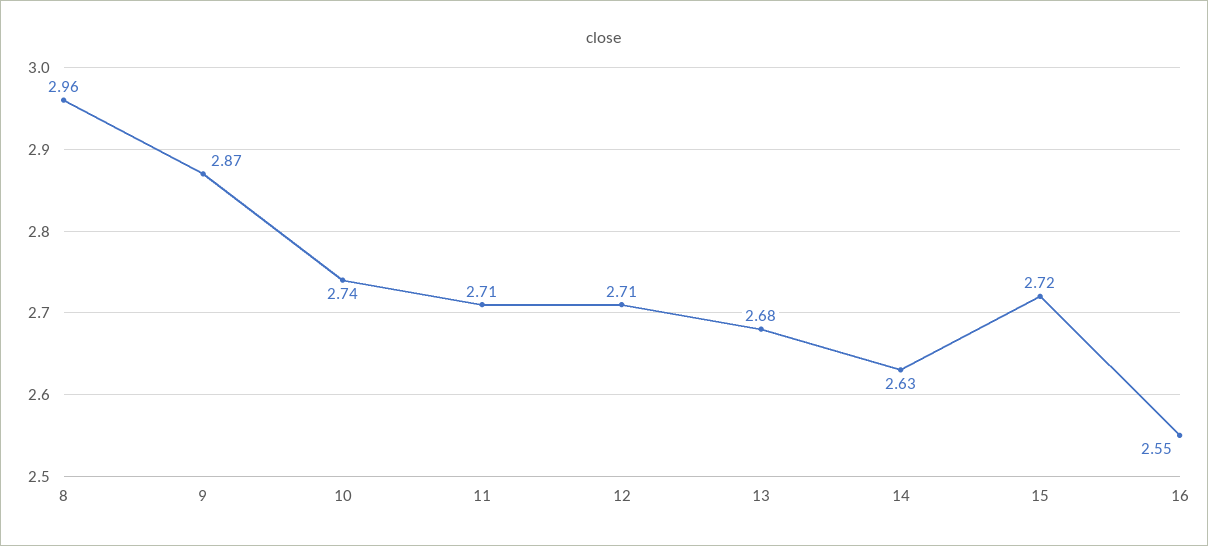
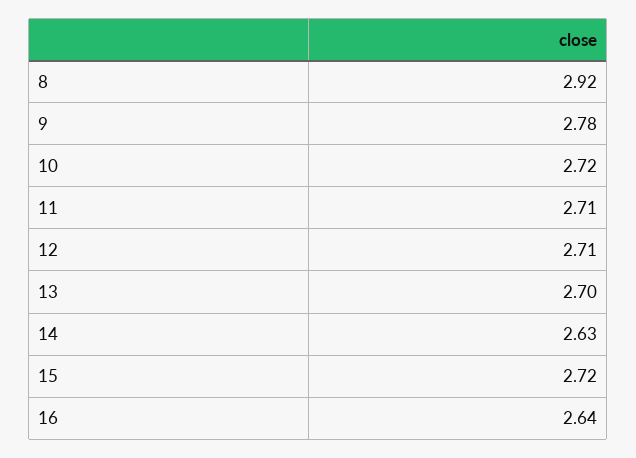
  {
-   "8": 2.96,
+   "8": 2.92,
-   "9": 2.87,
+   "9": 2.78,
-   "10": 2.74,
+   "10": 2.72,
    "11": 2.71,
    "12": 2.71,
-   "13": 2.68,
+   "13": 2.7,
    "14": 2.63,
    "15": 2.72,
-   "16": 2.55
+   "16": 2.64
  }

